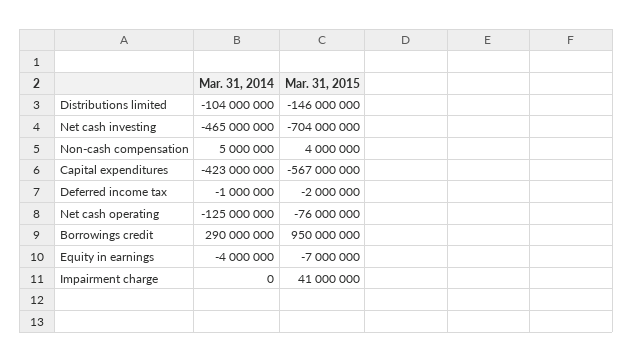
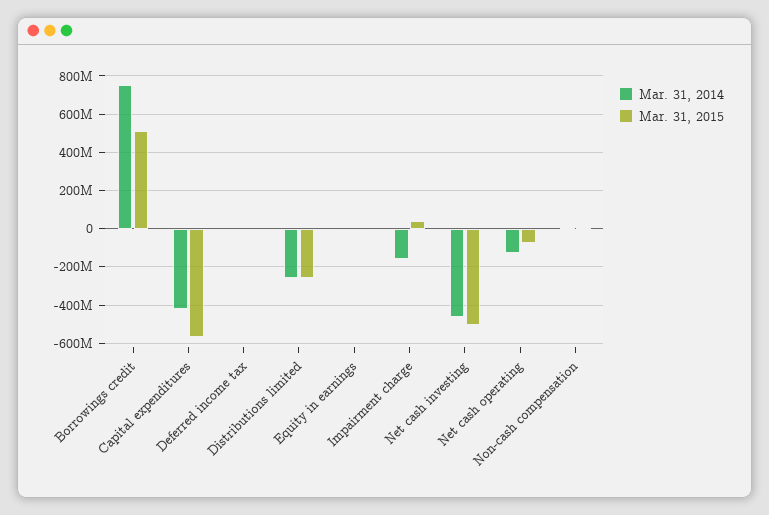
  {
    "Mar. 31, 2014": {
-     "Distributions limited": -104000000,
+     "Distributions limited": -250000000,
      "Net cash investing": -465000000,
      "Non-cash compensation": 5000000,
      "Capital expenditures": -423000000,
      "Deferred income tax": -1000000,
      "Net cash operating": -125000000,
-     "Borrowings credit": 290000000,
+     "Borrowings credit": 750000000,
      "Equity in earnings": -4000000,
-     "Impairment charge": 0
+     "Impairment charge": -150000000
    },
    "Mar. 31, 2015": {
-     "Distributions limited": -146000000,
+     "Distributions limited": -250000000,
-     "Net cash investing": -704000000,
+     "Net cash investing": -500000000,
      "Non-cash compensation": 4000000,
      "Capital expenditures": -567000000,
      "Deferred income tax": -2000000,
      "Net cash operating": -76000000,
-     "Borrowings credit": 950000000,
+     "Borrowings credit": 500000000,
      "Equity in earnings": -7000000,
      "Impairment charge": 41000000
    }
  }

